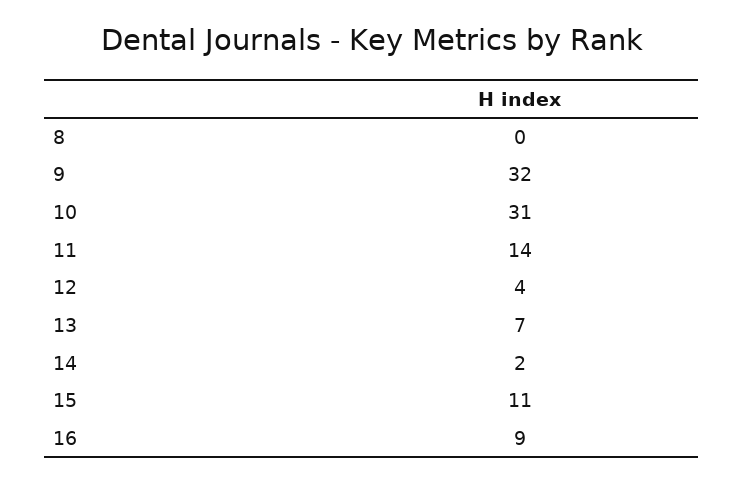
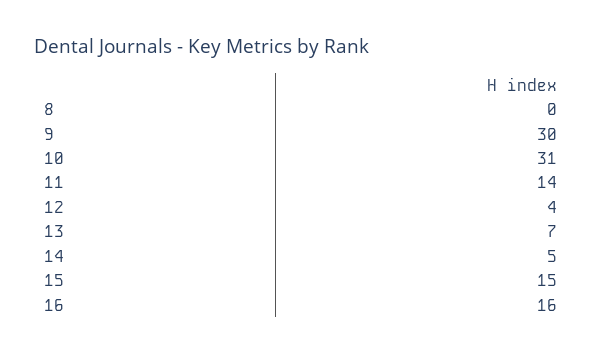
  {
    "8": 0,
-   "9": 32,
+   "9": 30,
    "10": 31,
    "11": 14,
    "12": 4,
    "13": 7,
-   "14": 2,
+   "14": 5,
-   "15": 11,
+   "15": 15,
-   "16": 9
+   "16": 16
  }

